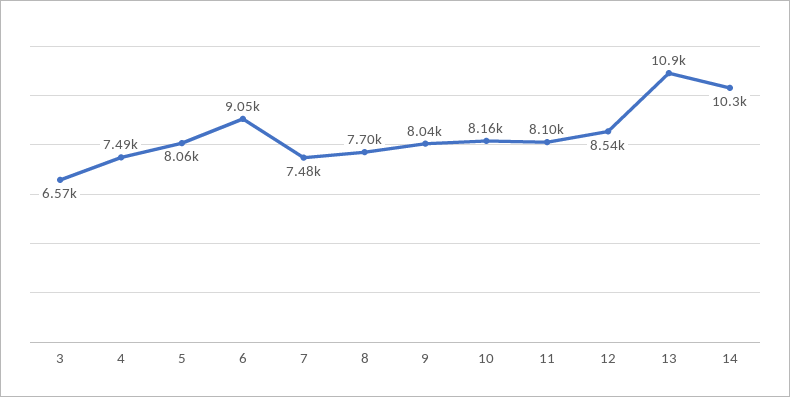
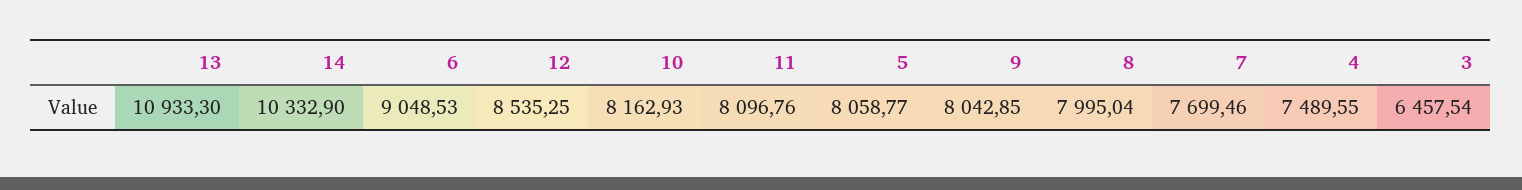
  {
-   "3": 6570,
+   "3": 6457.54,
    "4": 7489.55,
    "5": 8058.77,
    "6": 9048.53,
-   "7": 7480,
+   "7": 7699.46,
-   "8": 7700,
+   "8": 7995.04,
    "9": 8042.85,
    "10": 8162.93,
    "11": 8096.76,
    "12": 8535.25,
    "13": 10933.3,
    "14": 10332.9
  }

